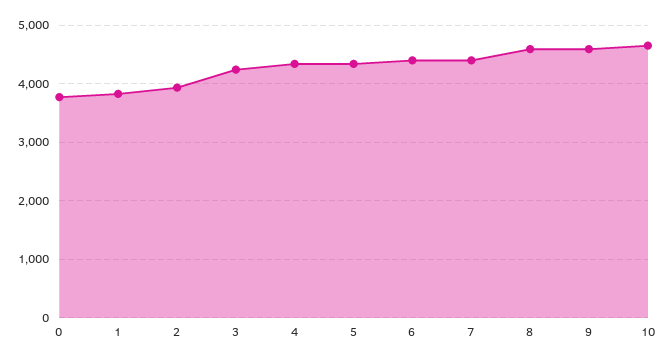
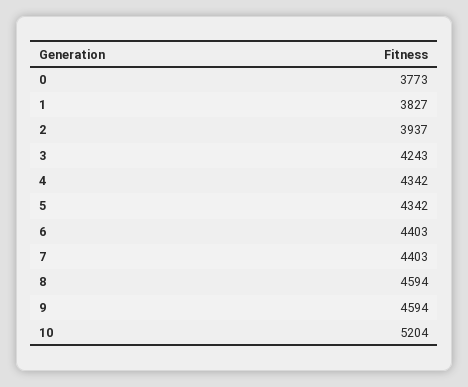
  {
    "0": 3773,
    "1": 3827,
    "2": 3937,
    "3": 4243,
    "4": 4342,
    "5": 4342,
    "6": 4403,
    "7": 4403,
    "8": 4594,
    "9": 4594,
-   "10": 4600
+   "10": 5204
  }

